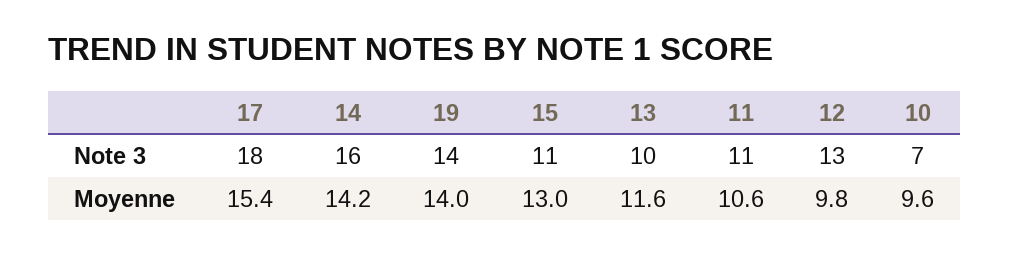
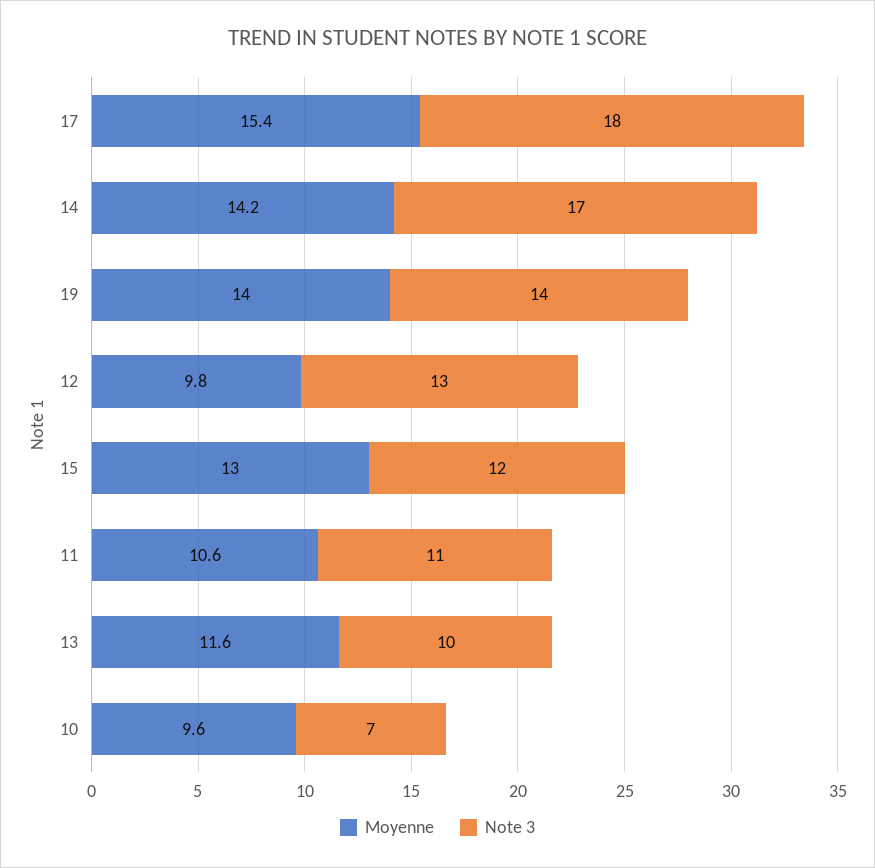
  {
    "Note 3": {
      "17": 18,
-     "14": 16,
+     "14": 17,
      "19": 14,
-     "15": 11,
+     "15": 12,
      "13": 10,
      "11": 11,
      "12": 13,
      "10": 7
    },
    "Moyenne": {
      "17": 15.4,
      "14": 14.2,
      "19": 14,
      "15": 13,
      "13": 11.6,
      "11": 10.6,
      "12": 9.8,
      "10": 9.6
    }
  }

